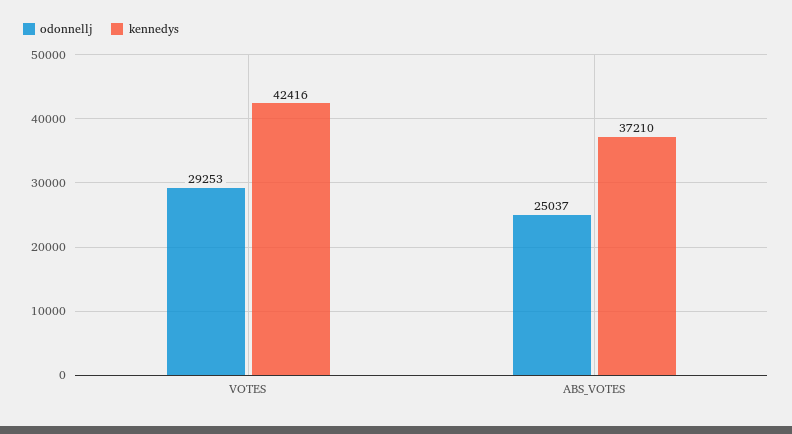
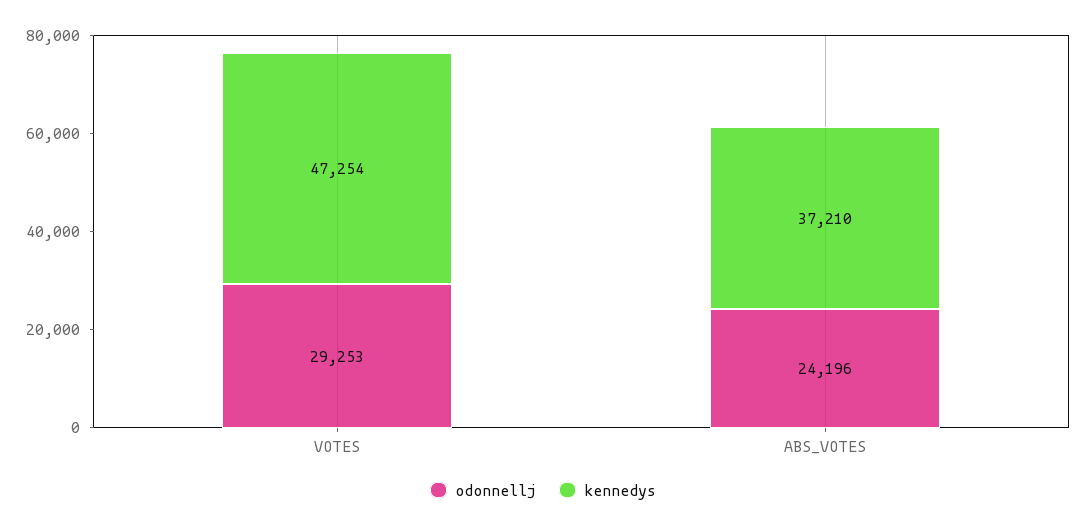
  {
    "odonnellj": {
      "VOTES": 29253,
-     "ABS_VOTES": 25037
+     "ABS_VOTES": 24196
    },
    "kennedys": {
-     "VOTES": 42416,
+     "VOTES": 47254,
      "ABS_VOTES": 37210
    }
  }

